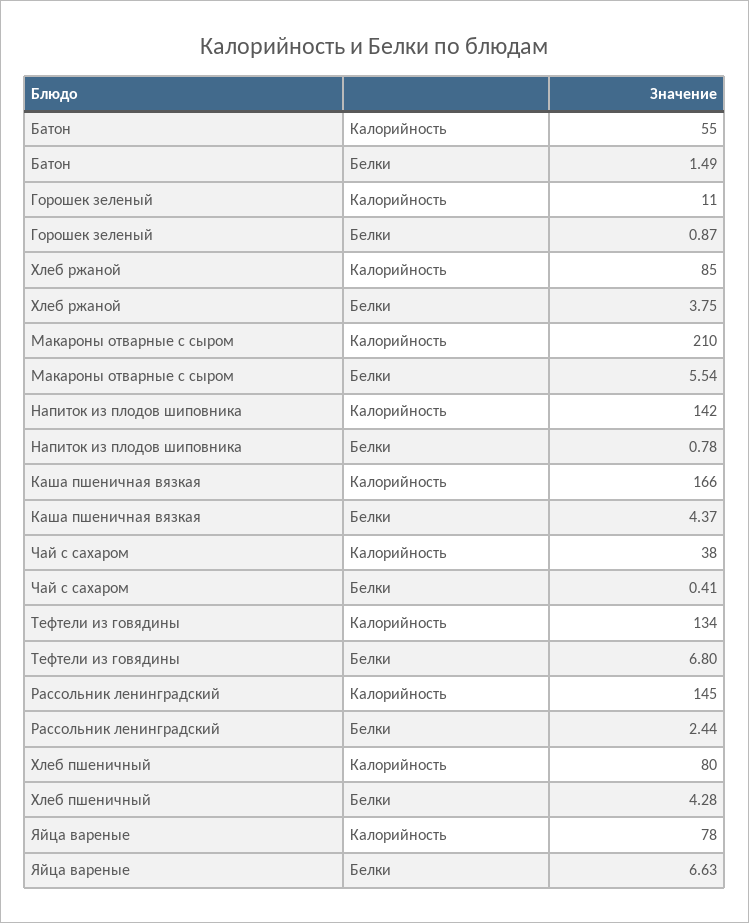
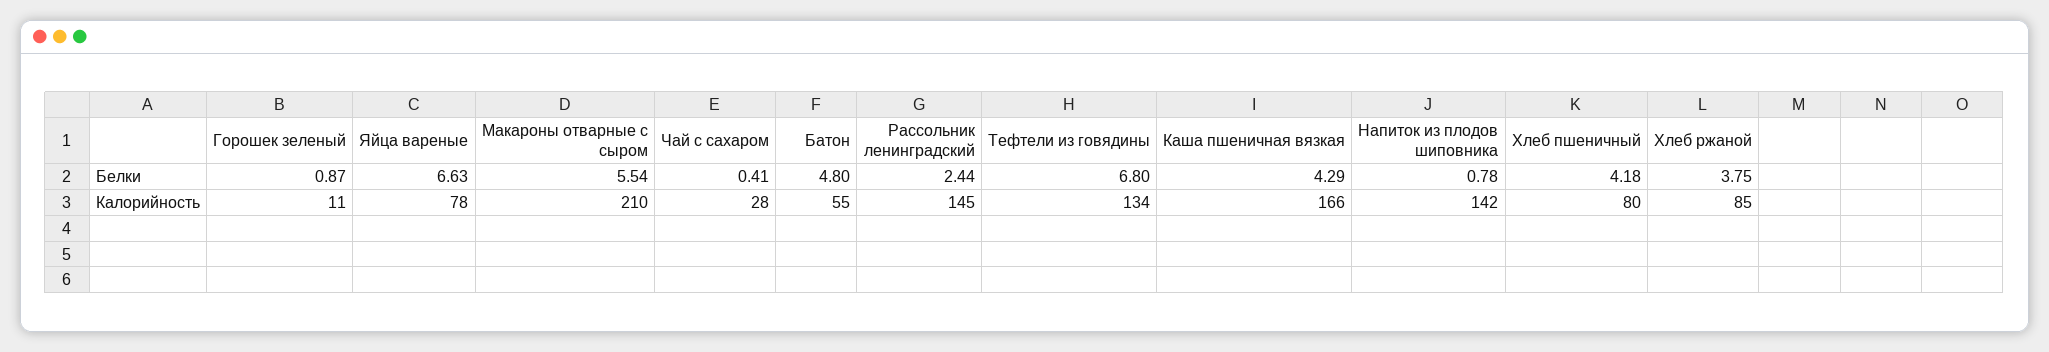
  {
    "Батон": {
      "Калорийность": 55,
-     "Белки": 1.49
+     "Белки": 4.8
    },
    "Горошек зеленый": {
      "Калорийность": 11,
      "Белки": 0.87
    },
    "Хлеб ржаной": {
      "Калорийность": 85,
      "Белки": 3.75
    },
    "Макароны отварные с сыром": {
      "Калорийность": 210,
      "Белки": 5.54
    },
    "Напиток из плодов шиповника": {
      "Калорийность": 142,
      "Белки": 0.78
    },
    "Каша пшеничная вязкая": {
      "Калорийность": 166,
-     "Белки": 4.37
+     "Белки": 4.29
    },
    "Чай с сахаром": {
-     "Калорийность": 38,
+     "Калорийность": 28,
      "Белки": 0.41
    },
    "Тефтели из говядины": {
      "Калорийность": 134,
      "Белки": 6.8
    },
    "Рассольник ленинградский": {
      "Калорийность": 145,
      "Белки": 2.44
    },
    "Хлеб пшеничный": {
      "Калорийность": 80,
-     "Белки": 4.28
+     "Белки": 4.18
    },
    "Яйца вареные": {
      "Калорийность": 78,
      "Белки": 6.63
    }
  }

